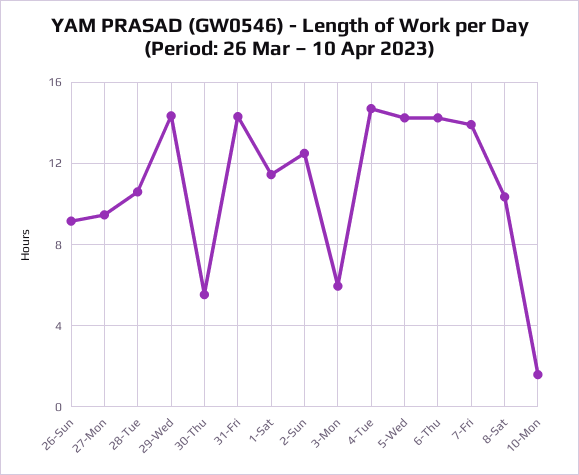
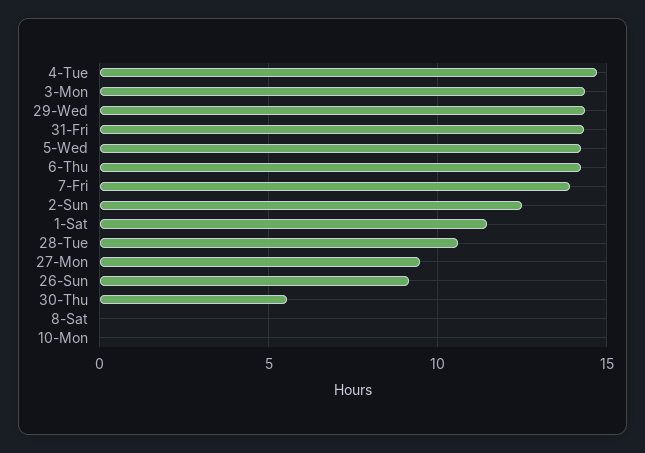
  {
    "26-Sun": 9,
    "27-Mon": 9.5,
    "28-Tue": 10.5,
    "29-Wed": 14.5,
    "30-Thu": 5.5,
    "31-Fri": 14.5,
    "1-Sat": 11.5,
    "2-Sun": 12.5,
-   "3-Mon": 6,
+   "3-Mon": 14.5,
    "4-Tue": 14.5,
    "5-Wed": 14.5,
    "6-Thu": 14.5,
    "7-Fri": 14,
-   "8-Sat": 10.5,
+   "8-Sat": 0,
-   "10-Mon": 1.5
+   "10-Mon": 0
  }

